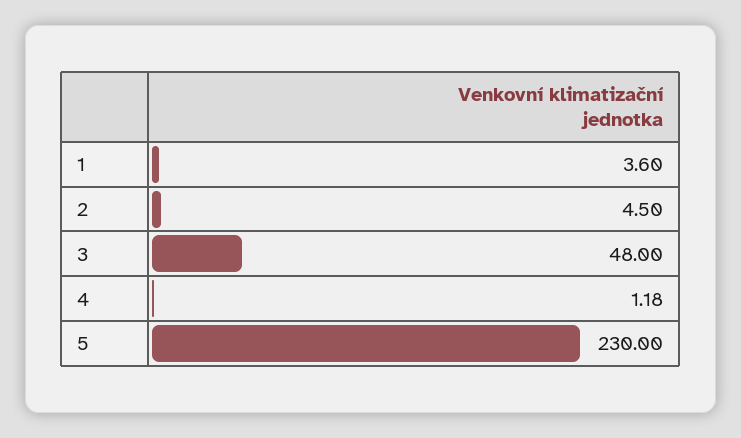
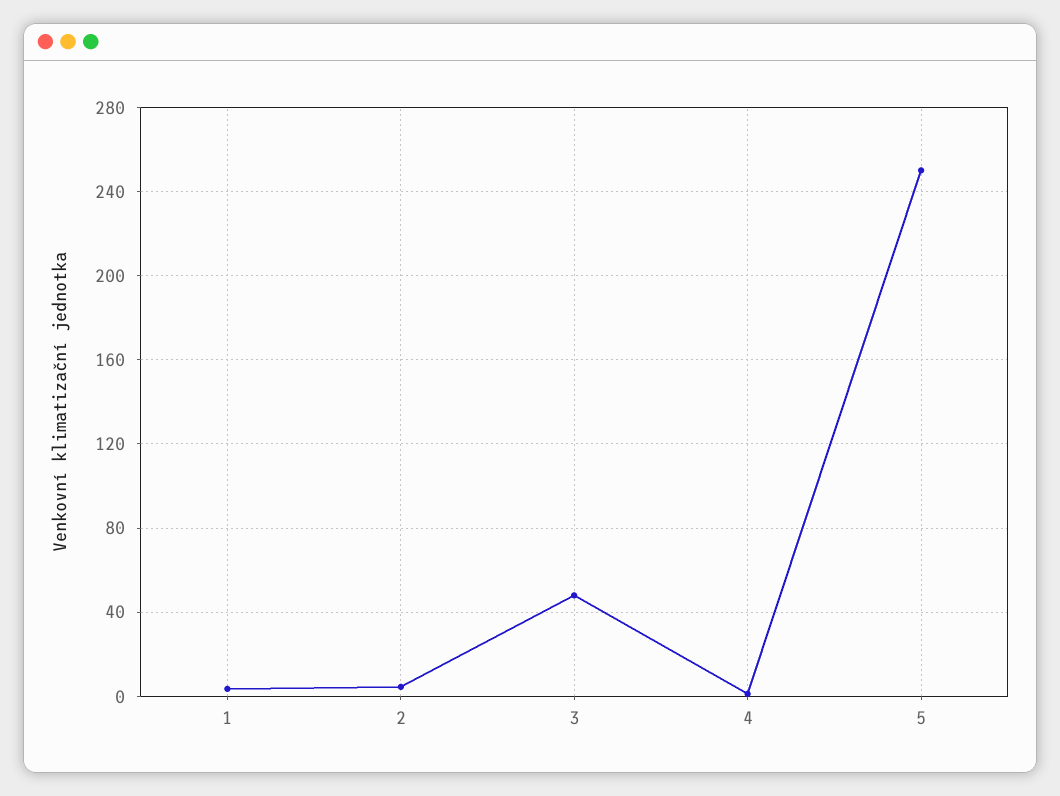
  {
    "1": 3.6,
    "2": 4.5,
    "3": 48,
    "4": 1.18,
-   "5": 230
+   "5": 250
  }

